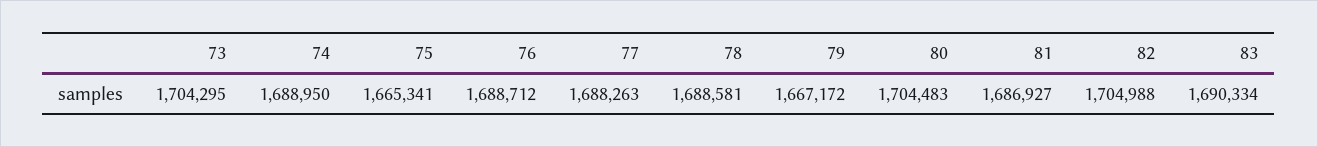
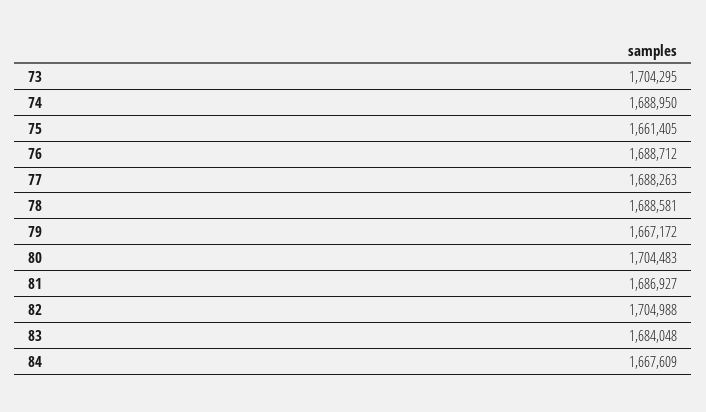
  {
    "73": 1704295,
    "74": 1688950,
-   "75": 1665341,
+   "75": 1661405,
    "76": 1688712,
    "77": 1688263,
    "78": 1688581,
    "79": 1667172,
    "80": 1704483,
    "81": 1686927,
    "82": 1704988,
-   "83": 1690334
+   "83": 1684048,
+   "84": 1667609
  }

